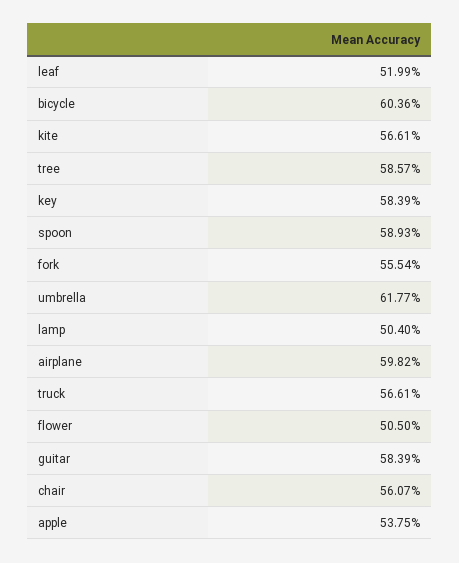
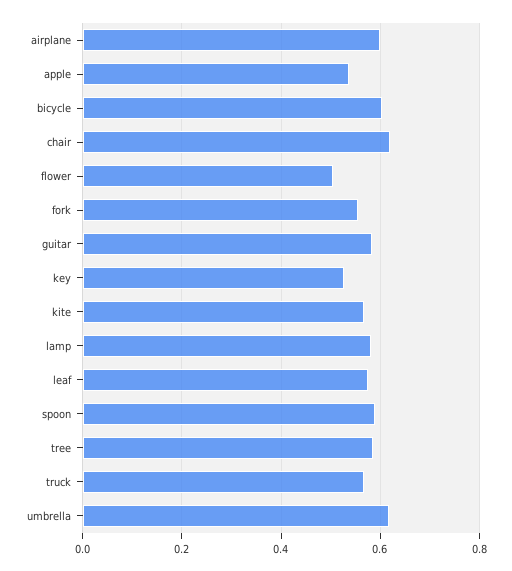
  {
-   "leaf": 0.5199,
+   "leaf": 0.58,
    "bicycle": 0.6036,
    "kite": 0.5661,
    "tree": 0.5857,
-   "key": 0.5839,
+   "key": 0.52,
    "spoon": 0.5893,
    "fork": 0.5554,
    "umbrella": 0.6177,
-   "lamp": 0.504,
+   "lamp": 0.58,
    "airplane": 0.5982,
    "truck": 0.5661,
    "flower": 0.505,
    "guitar": 0.5839,
-   "chair": 0.5607,
+   "chair": 0.62,
    "apple": 0.5375
  }

